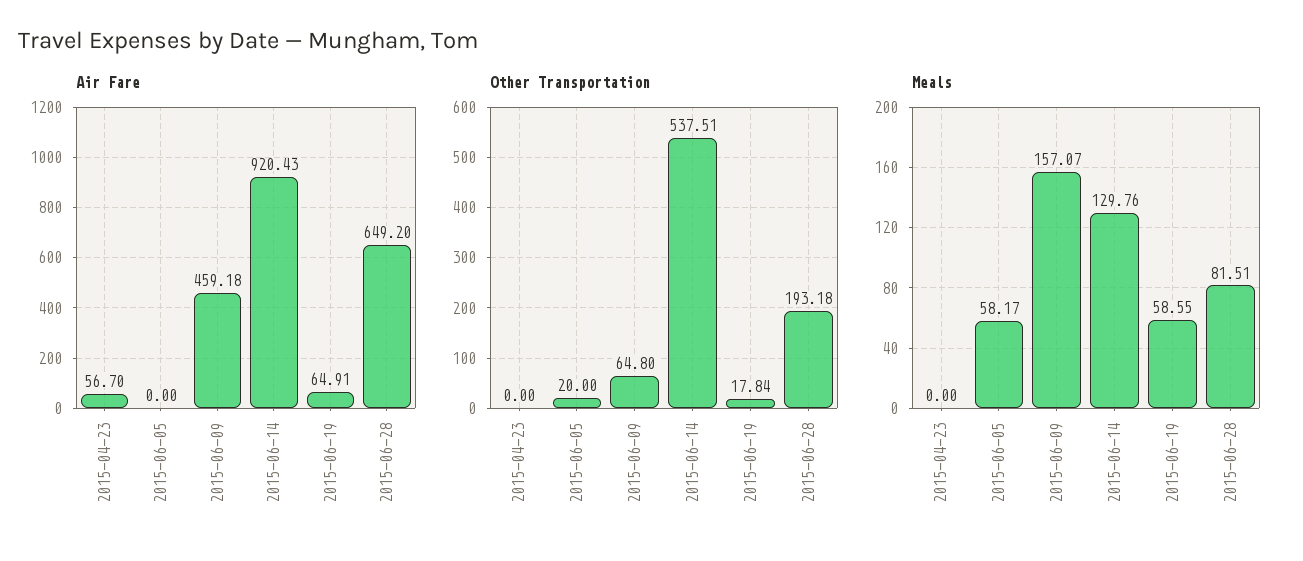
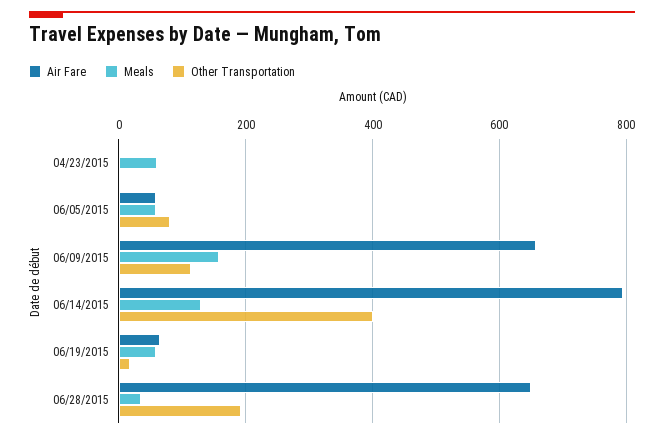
  {
    "Air Fare": {
-     "2015-04-23": 56.7,
+     "2015-04-23": 0,
-     "2015-06-05": 0,
+     "2015-06-05": 60,
-     "2015-06-09": 459.18,
+     "2015-06-09": 660,
-     "2015-06-14": 920.43,
+     "2015-06-14": 800,
      "2015-06-19": 64.91,
      "2015-06-28": 649.2
    },
    "Other Transportation": {
      "2015-04-23": 0,
-     "2015-06-05": 20,
+     "2015-06-05": 80,
-     "2015-06-09": 64.8,
+     "2015-06-09": 120,
-     "2015-06-14": 537.51,
+     "2015-06-14": 400,
      "2015-06-19": 17.84,
      "2015-06-28": 193.18
    },
    "Meals": {
-     "2015-04-23": 0,
+     "2015-04-23": 60,
      "2015-06-05": 58.17,
      "2015-06-09": 157.07,
      "2015-06-14": 129.76,
      "2015-06-19": 58.55,
-     "2015-06-28": 81.51
+     "2015-06-28": 40
    }
  }

